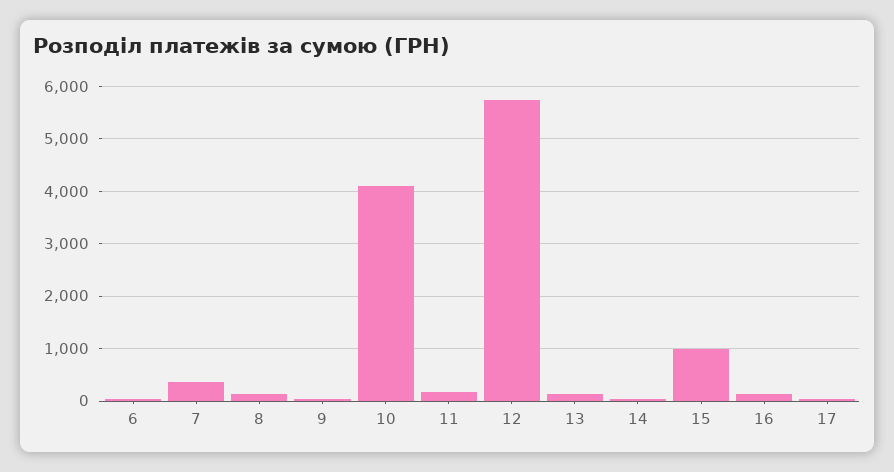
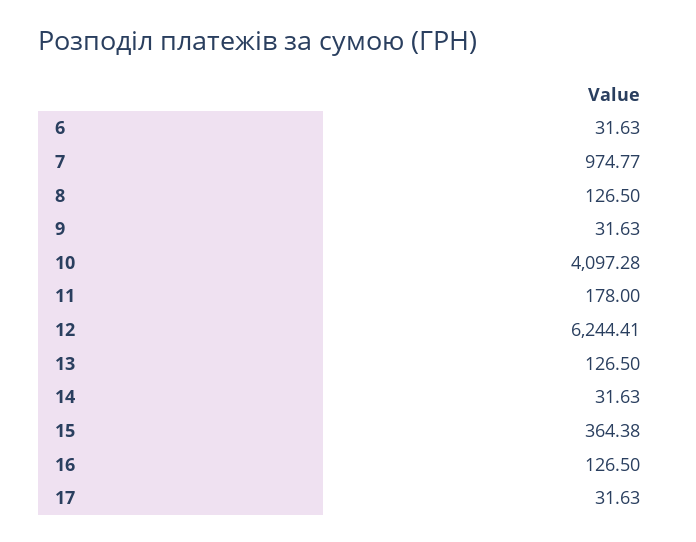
  {
    "6": 31.63,
-   "7": 400,
+   "7": 974.77,
    "8": 126.5,
    "9": 31.63,
    "10": 4097.28,
    "11": 178,
-   "12": 5800,
+   "12": 6244.41,
    "13": 126.5,
    "14": 31.63,
-   "15": 1000,
+   "15": 364.38,
    "16": 126.5,
    "17": 31.63
  }

